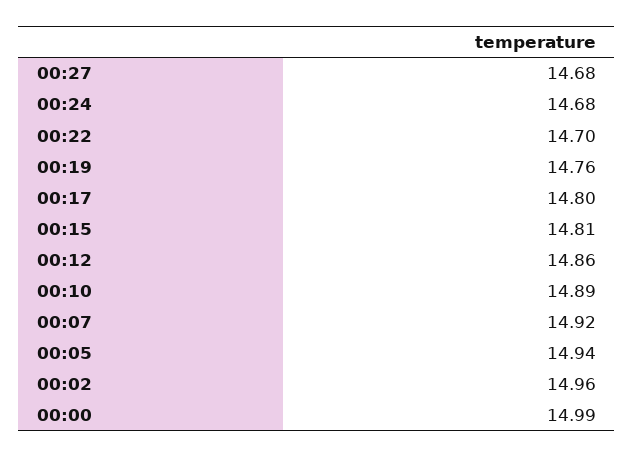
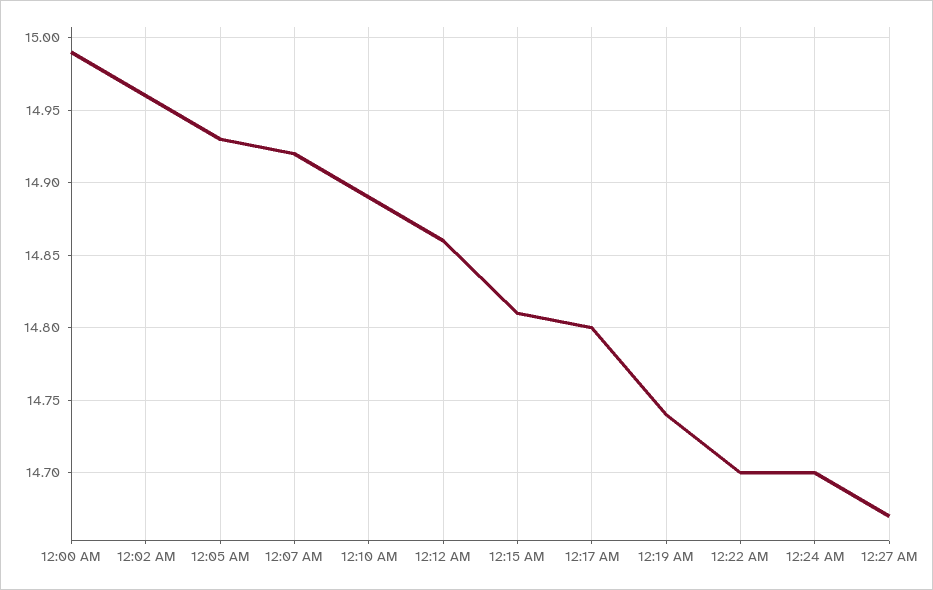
  {
-   "00:27": 14.68,
+   "00:27": 14.67,
-   "00:24": 14.68,
+   "00:24": 14.7,
    "00:22": 14.7,
-   "00:19": 14.76,
+   "00:19": 14.74,
    "00:17": 14.8,
    "00:15": 14.81,
    "00:12": 14.86,
    "00:10": 14.89,
    "00:07": 14.92,
-   "00:05": 14.94,
+   "00:05": 14.93,
    "00:02": 14.96,
    "00:00": 14.99
  }

